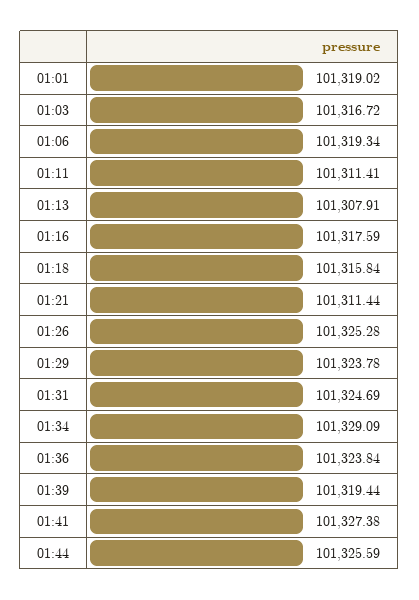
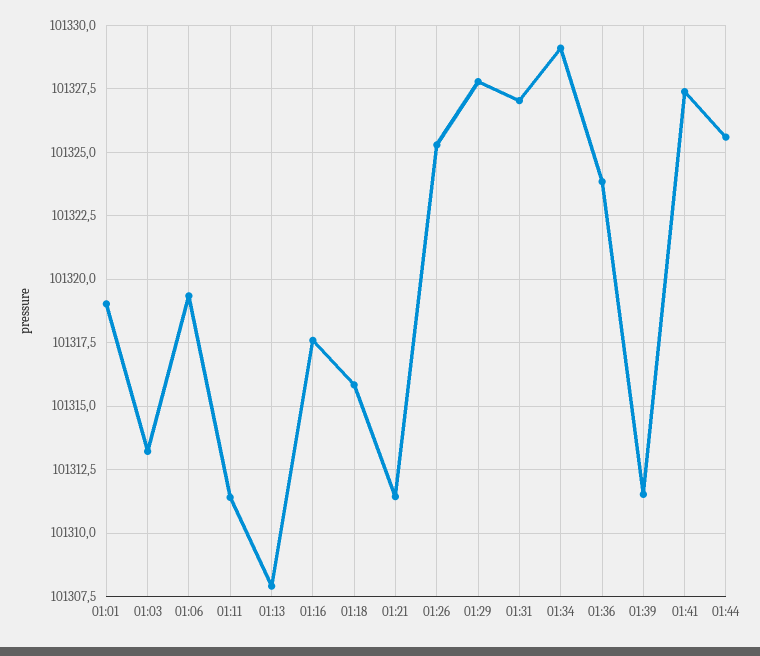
  {
    "01:01": 101319.02,
-   "01:03": 101316.72,
+   "01:03": 101313.25,
    "01:06": 101319.34,
    "01:11": 101311.41,
    "01:13": 101307.91,
    "01:16": 101317.59,
    "01:18": 101315.84,
    "01:21": 101311.44,
    "01:26": 101325.28,
-   "01:29": 101323.78,
+   "01:29": 101327.75,
-   "01:31": 101324.69,
+   "01:31": 101327,
    "01:34": 101329.09,
    "01:36": 101323.84,
-   "01:39": 101319.44,
+   "01:39": 101311.5,
    "01:41": 101327.38,
    "01:44": 101325.59
  }

